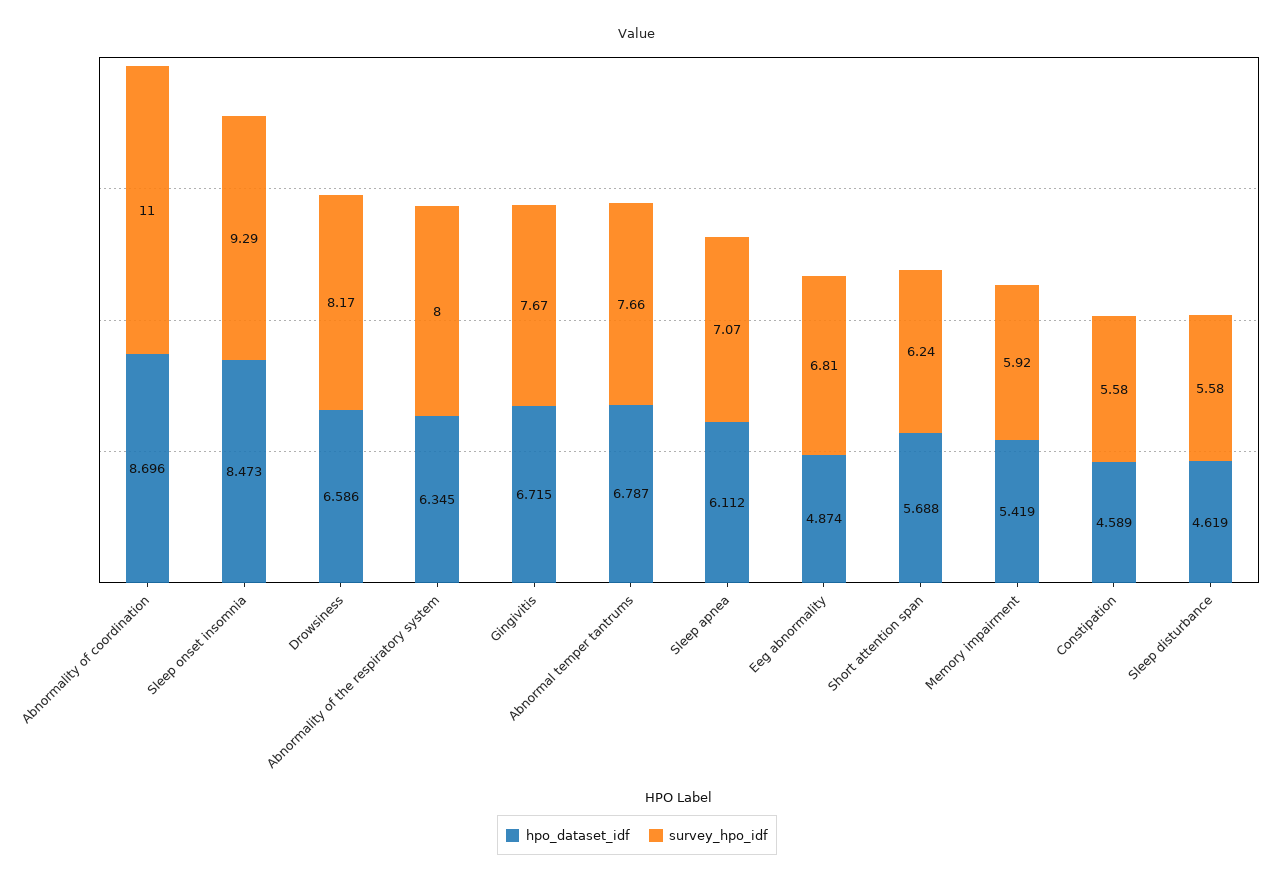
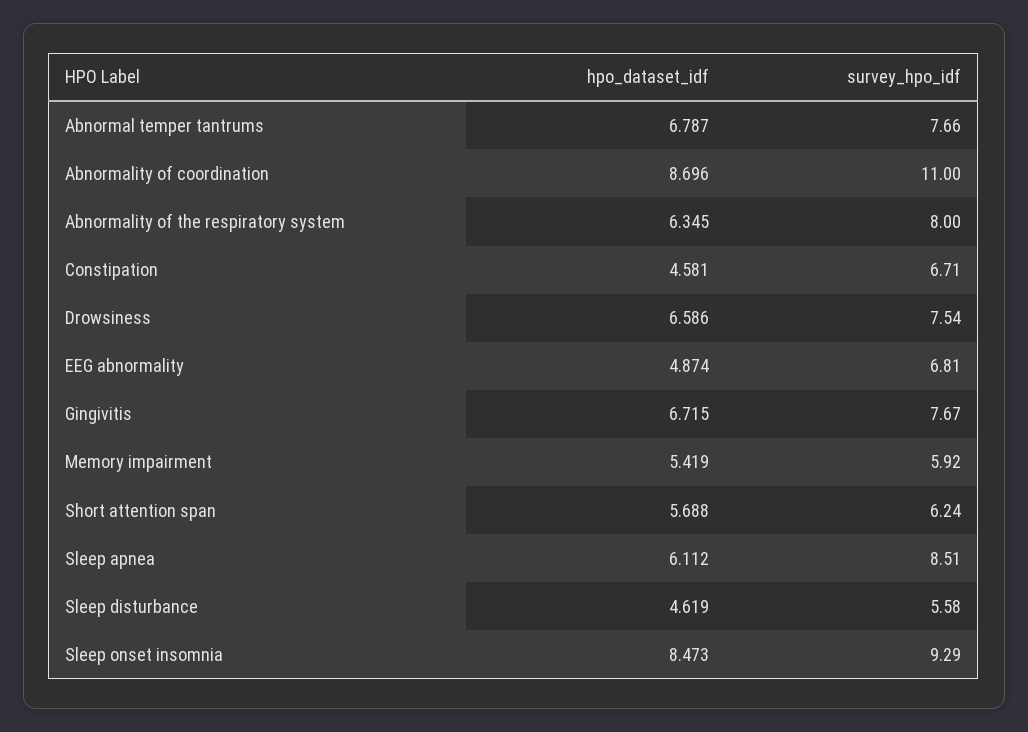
  {
    "hpo_dataset_idf": {
      "Abnormality of coordination": 8.696,
      "Sleep onset insomnia": 8.473,
      "Drowsiness": 6.586,
      "Abnormality of the respiratory system": 6.345,
      "Gingivitis": 6.715,
      "Abnormal temper tantrums": 6.787,
      "Sleep apnea": 6.112,
      "Eeg abnormality": 4.874,
      "Short attention span": 5.688,
      "Memory impairment": 5.419,
-     "Constipation": 4.589,
+     "Constipation": 4.581,
      "Sleep disturbance": 4.619
    },
    "survey_hpo_idf": {
      "Abnormality of coordination": 11,
      "Sleep onset insomnia": 9.29,
-     "Drowsiness": 8.17,
+     "Drowsiness": 7.54,
      "Abnormality of the respiratory system": 8,
      "Gingivitis": 7.67,
      "Abnormal temper tantrums": 7.66,
-     "Sleep apnea": 7.07,
+     "Sleep apnea": 8.51,
      "Eeg abnormality": 6.81,
      "Short attention span": 6.24,
      "Memory impairment": 5.92,
-     "Constipation": 5.58,
+     "Constipation": 6.71,
      "Sleep disturbance": 5.58
    }
  }

